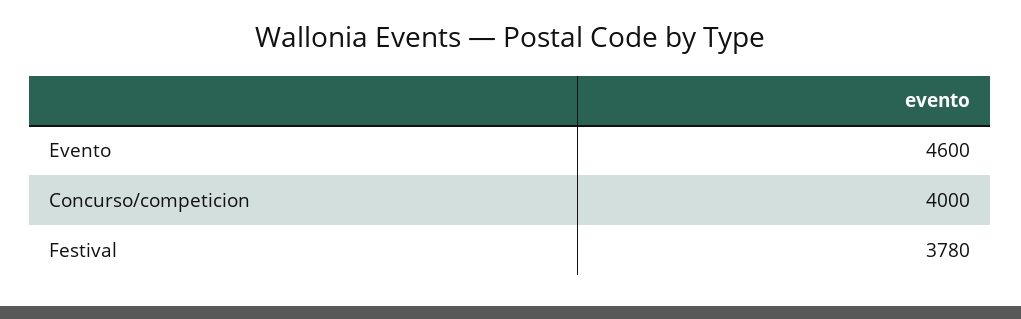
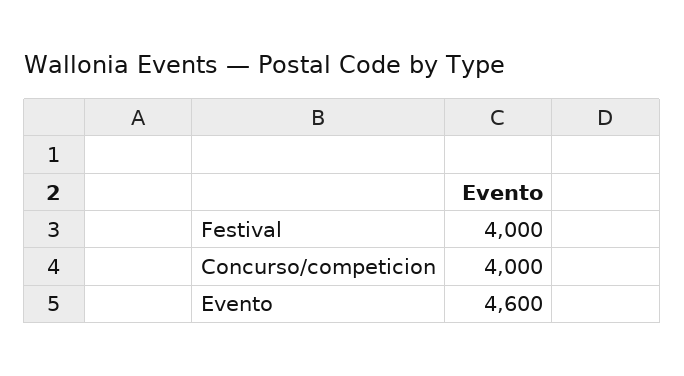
  {
    "Evento": 4600,
    "Concurso/competicion": 4000,
-   "Festival": 3780
+   "Festival": 4000
  }

